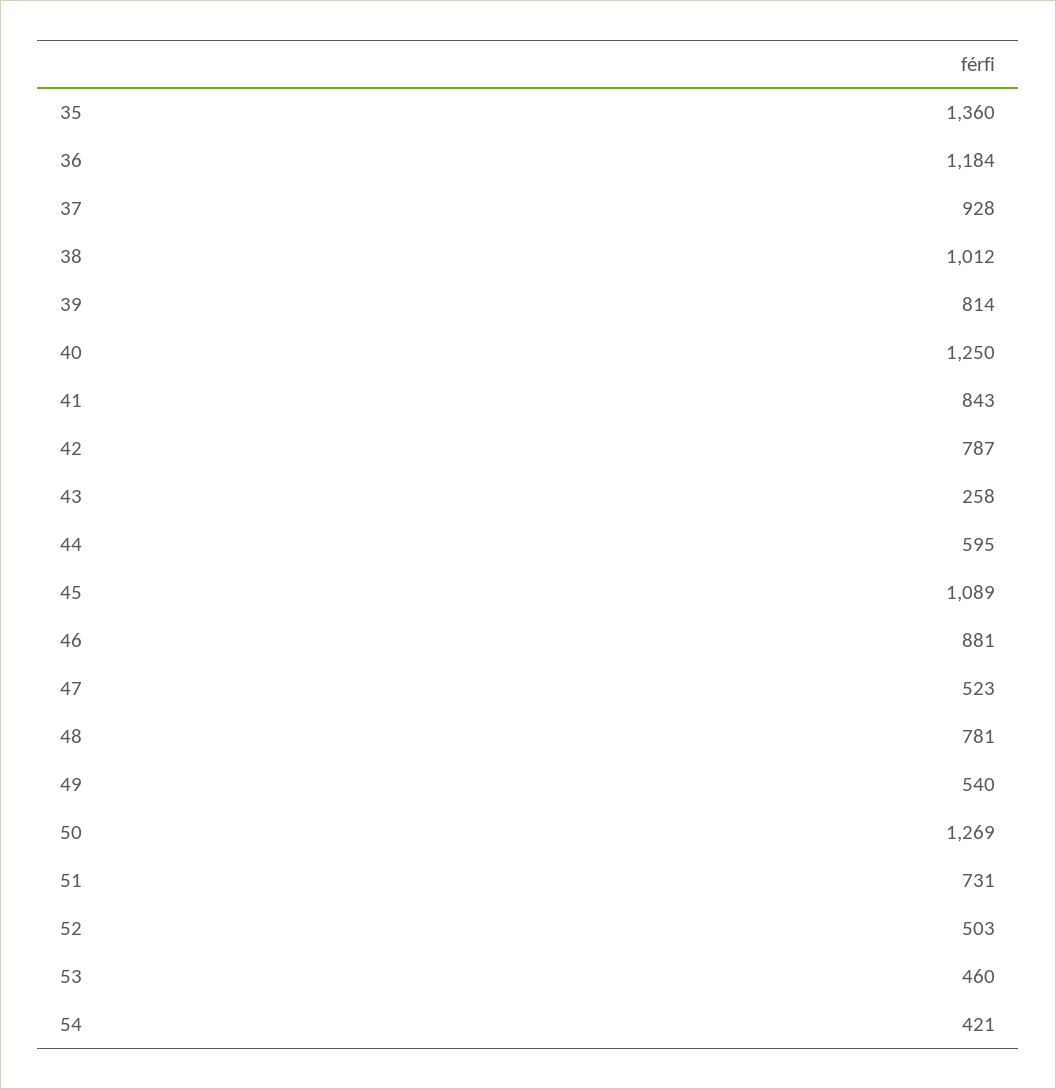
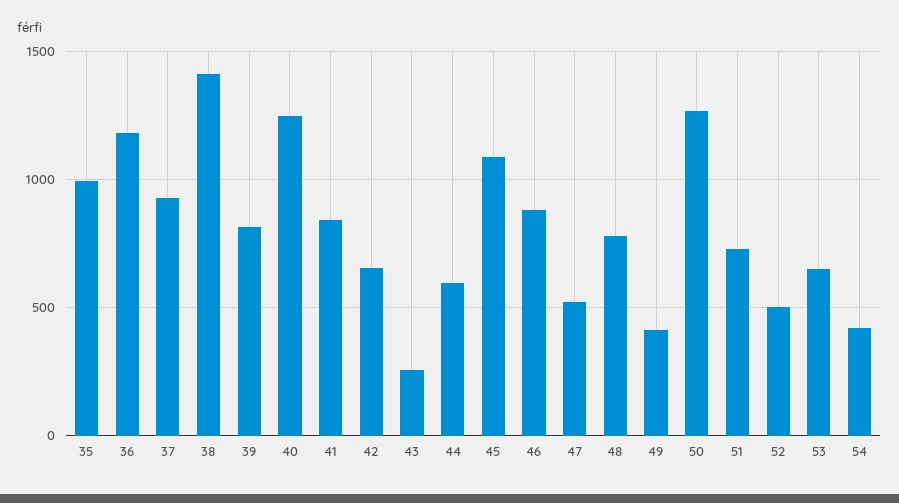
  {
-   "35": 1360,
+   "35": 1000,
    "36": 1184,
    "37": 928,
-   "38": 1012,
+   "38": 1400,
    "39": 814,
    "40": 1250,
    "41": 843,
-   "42": 787,
+   "42": 650,
    "43": 258,
    "44": 595,
    "45": 1089,
    "46": 881,
    "47": 523,
    "48": 781,
-   "49": 540,
+   "49": 400,
    "50": 1269,
    "51": 731,
    "52": 503,
-   "53": 460,
+   "53": 650,
    "54": 421
  }

